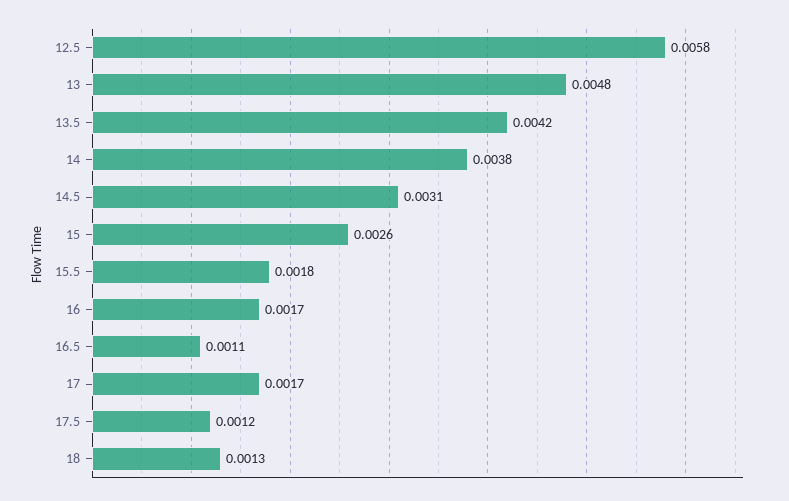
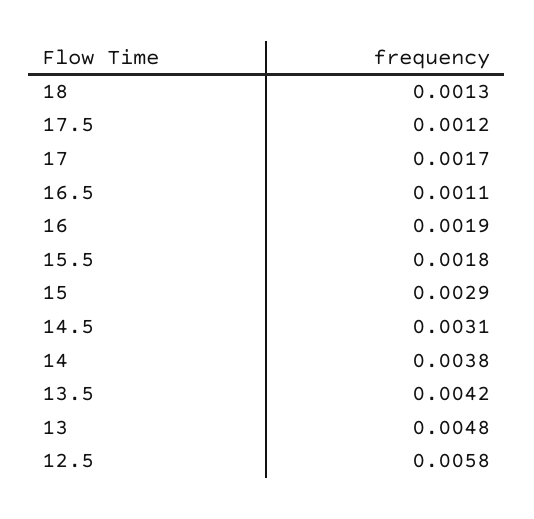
  {
    "12.5": 0.0058,
    "13": 0.0048,
    "13.5": 0.0042,
    "14": 0.0038,
    "14.5": 0.0031,
-   "15": 0.0026,
+   "15": 0.0029,
    "15.5": 0.0018,
-   "16": 0.0017,
+   "16": 0.0019,
    "16.5": 0.0011,
    "17": 0.0017,
    "17.5": 0.0012,
    "18": 0.0013
  }

